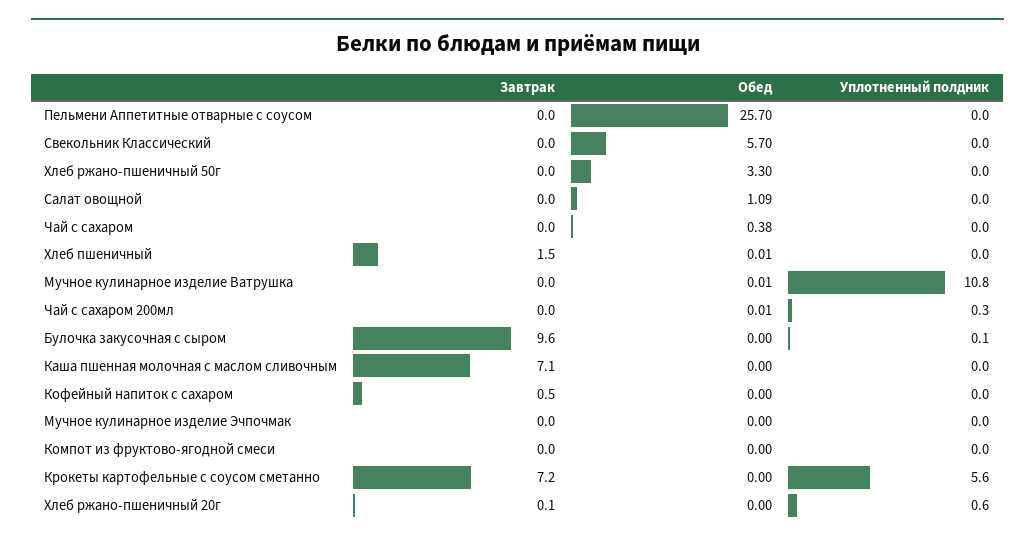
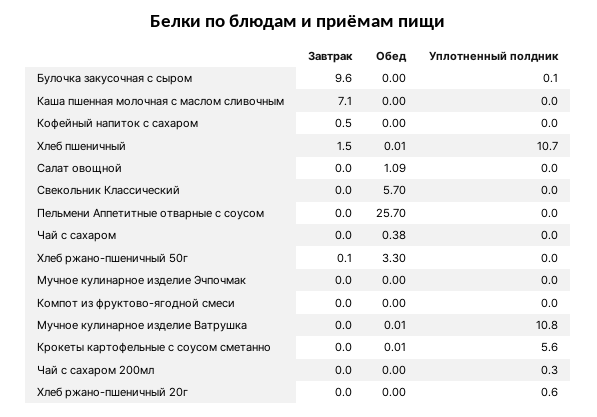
  {
    "Завтрак": {
      "Пельмени Аппетитные отварные с соусом": 0,
      "Свекольник Классический": 0,
-     "Хлеб ржано-пшеничный 50г": 0,
+     "Хлеб ржано-пшеничный 50г": 0.1,
      "Салат овощной": 0,
      "Чай с сахаром": 0,
      "Хлеб пшеничный": 1.5,
      "Мучное кулинарное изделие Ватрушка": 0,
      "Чай с сахаром 200мл": 0,
      "Булочка закусочная с сыром": 9.6,
      "Каша пшенная молочная с маслом сливочным": 7.1,
      "Кофейный напиток с сахаром": 0.5,
      "Мучное кулинарное изделие Эчпочмак": 0,
      "Компот из фруктово-ягодной смеси": 0,
-     "Крокеты картофельные с соусом сметанно": 7.2,
+     "Крокеты картофельные с соусом сметанно": 0,
-     "Хлеб ржано-пшеничный 20г": 0.1
+     "Хлеб ржано-пшеничный 20г": 0
    },
    "Обед": {
      "Пельмени Аппетитные отварные с соусом": 25.7,
      "Свекольник Классический": 5.7,
      "Хлеб ржано-пшеничный 50г": 3.3,
      "Салат овощной": 1.09,
      "Чай с сахаром": 0.38,
      "Хлеб пшеничный": 0.01,
      "Мучное кулинарное изделие Ватрушка": 0.01,
-     "Чай с сахаром 200мл": 0.01,
+     "Чай с сахаром 200мл": 0,
      "Булочка закусочная с сыром": 0,
      "Каша пшенная молочная с маслом сливочным": 0,
      "Кофейный напиток с сахаром": 0,
      "Мучное кулинарное изделие Эчпочмак": 0,
      "Компот из фруктово-ягодной смеси": 0,
-     "Крокеты картофельные с соусом сметанно": 0,
+     "Крокеты картофельные с соусом сметанно": 0.01,
      "Хлеб ржано-пшеничный 20г": 0
    },
    "Уплотненный полдник": {
      "Пельмени Аппетитные отварные с соусом": 0,
      "Свекольник Классический": 0,
      "Хлеб ржано-пшеничный 50г": 0,
      "Салат овощной": 0,
      "Чай с сахаром": 0,
-     "Хлеб пшеничный": 0,
+     "Хлеб пшеничный": 10.7,
      "Мучное кулинарное изделие Ватрушка": 10.8,
      "Чай с сахаром 200мл": 0.3,
      "Булочка закусочная с сыром": 0.1,
      "Каша пшенная молочная с маслом сливочным": 0,
      "Кофейный напиток с сахаром": 0,
      "Мучное кулинарное изделие Эчпочмак": 0,
      "Компот из фруктово-ягодной смеси": 0,
      "Крокеты картофельные с соусом сметанно": 5.6,
      "Хлеб ржано-пшеничный 20г": 0.6
    }
  }

